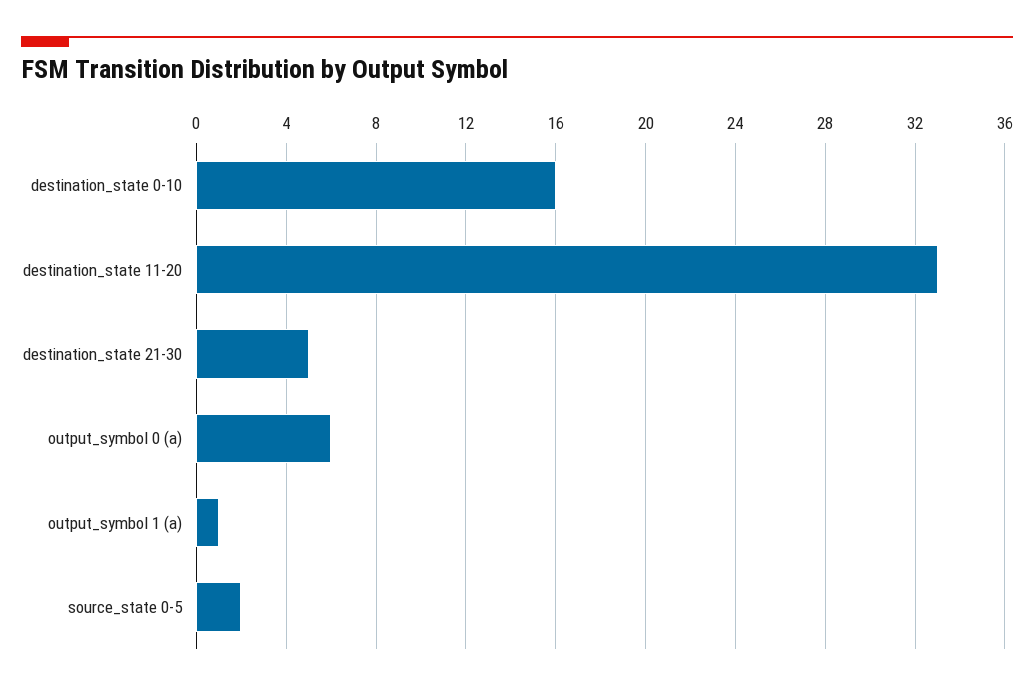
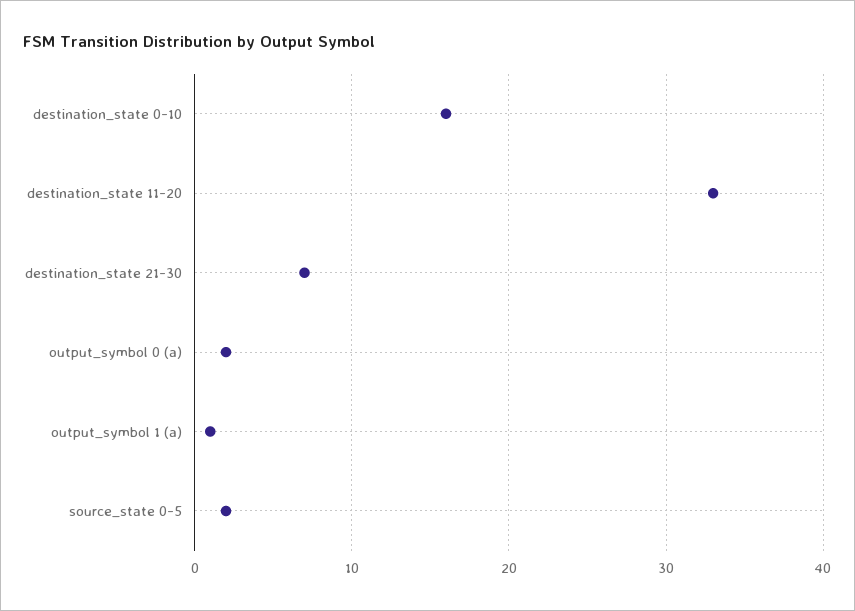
  {
    "destination_state 0-10": 16,
    "destination_state 11-20": 33,
-   "destination_state 21-30": 5,
+   "destination_state 21-30": 7,
-   "output_symbol 0 (a)": 6,
+   "output_symbol 0 (a)": 2,
    "output_symbol 1 (a)": 1,
    "source_state 0-5": 2
  }

